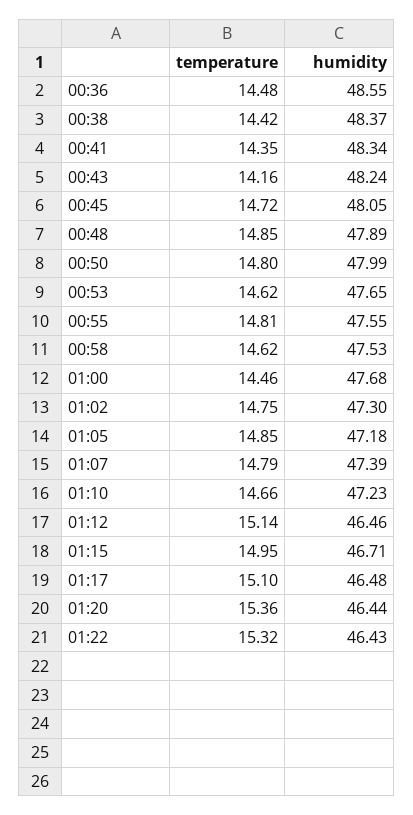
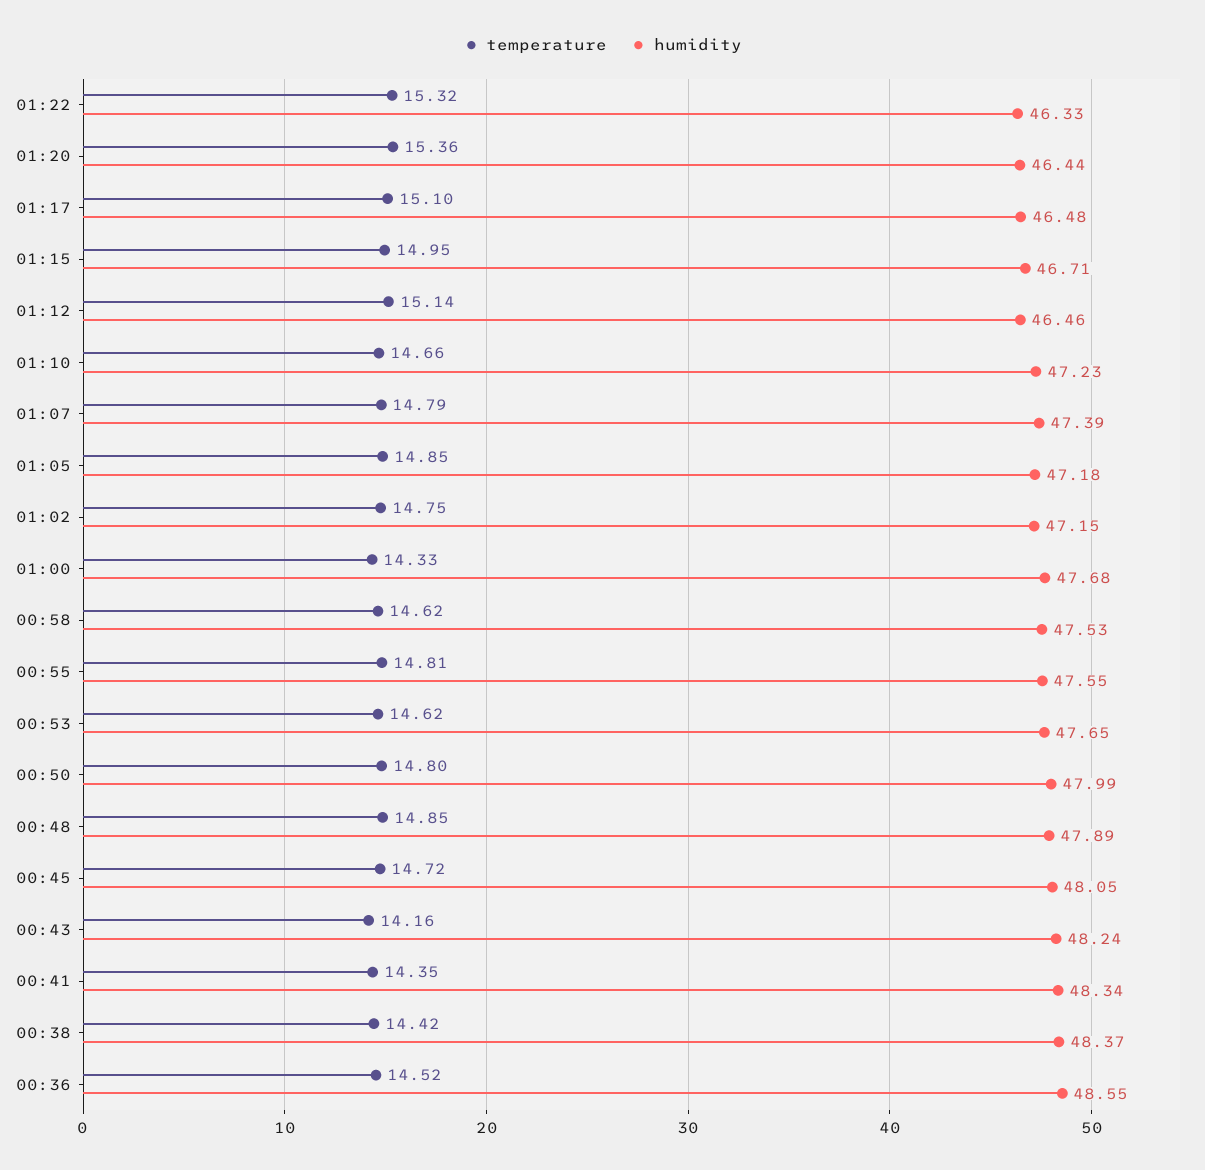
  {
    "temperature": {
-     "00:36": 14.48,
+     "00:36": 14.52,
      "00:38": 14.42,
      "00:41": 14.35,
      "00:43": 14.16,
      "00:45": 14.72,
      "00:48": 14.85,
      "00:50": 14.8,
      "00:53": 14.62,
      "00:55": 14.81,
      "00:58": 14.62,
-     "01:00": 14.46,
+     "01:00": 14.33,
      "01:02": 14.75,
      "01:05": 14.85,
      "01:07": 14.79,
      "01:10": 14.66,
      "01:12": 15.14,
      "01:15": 14.95,
      "01:17": 15.1,
      "01:20": 15.36,
      "01:22": 15.32
    },
    "humidity": {
      "00:36": 48.55,
      "00:38": 48.37,
      "00:41": 48.34,
      "00:43": 48.24,
      "00:45": 48.05,
      "00:48": 47.89,
      "00:50": 47.99,
      "00:53": 47.65,
      "00:55": 47.55,
      "00:58": 47.53,
      "01:00": 47.68,
-     "01:02": 47.3,
+     "01:02": 47.15,
      "01:05": 47.18,
      "01:07": 47.39,
      "01:10": 47.23,
      "01:12": 46.46,
      "01:15": 46.71,
      "01:17": 46.48,
      "01:20": 46.44,
-     "01:22": 46.43
+     "01:22": 46.33
    }
  }

